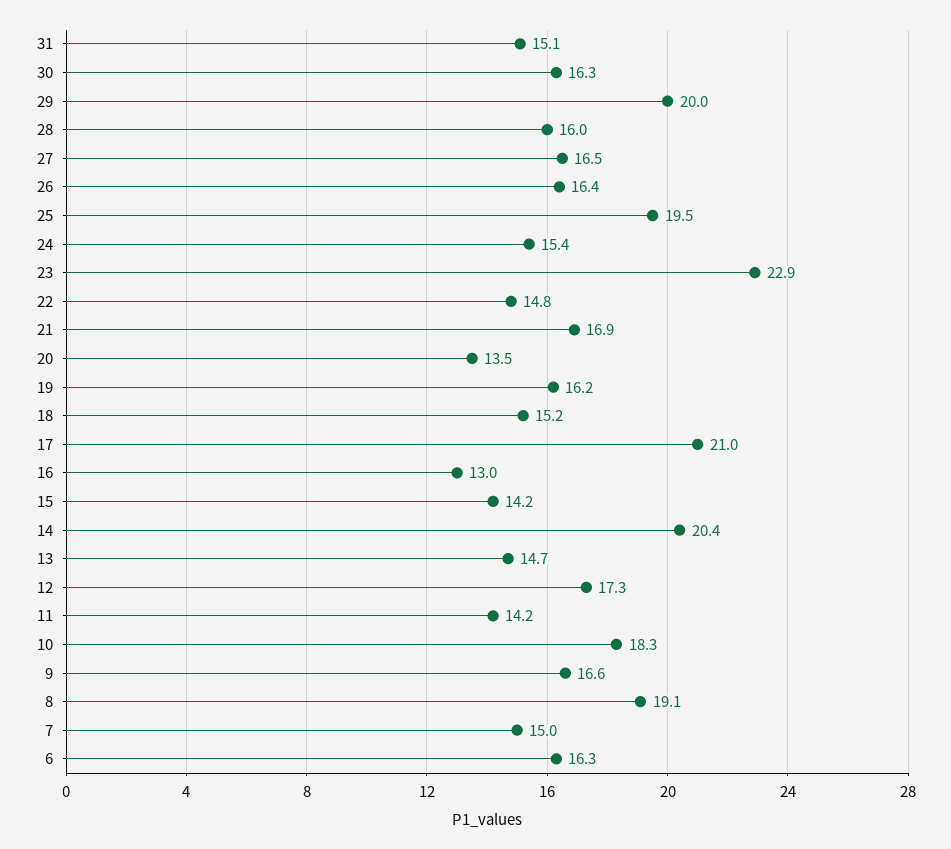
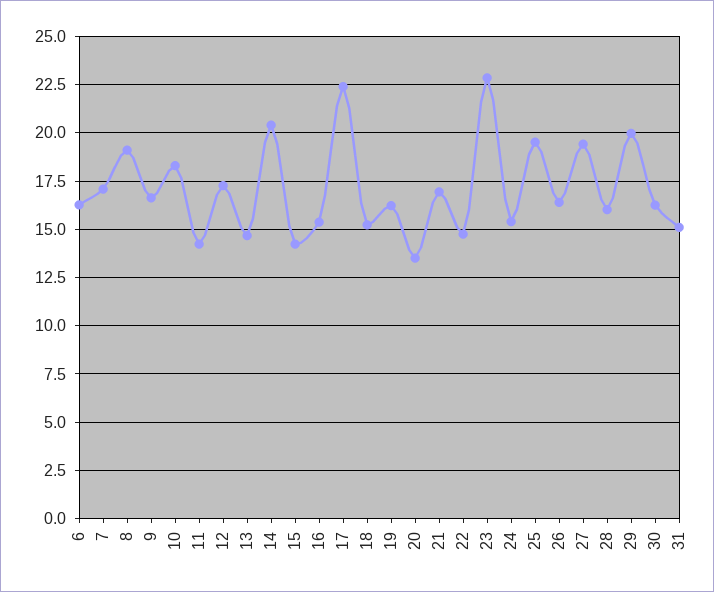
  {
    "31": 15.1,
    "30": 16.3,
    "29": 20,
    "28": 16,
-   "27": 16.5,
+   "27": 19.5,
    "26": 16.4,
    "25": 19.5,
    "24": 15.4,
    "23": 22.9,
    "22": 14.8,
    "21": 16.9,
    "20": 13.5,
    "19": 16.2,
    "18": 15.2,
-   "17": 21,
+   "17": 22.5,
-   "16": 13,
+   "16": 15.5,
    "15": 14.2,
    "14": 20.4,
    "13": 14.7,
    "12": 17.3,
    "11": 14.2,
    "10": 18.3,
    "9": 16.6,
    "8": 19.1,
-   "7": 15,
+   "7": 17,
    "6": 16.3
  }

